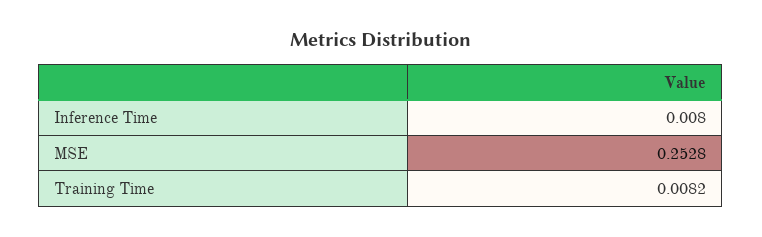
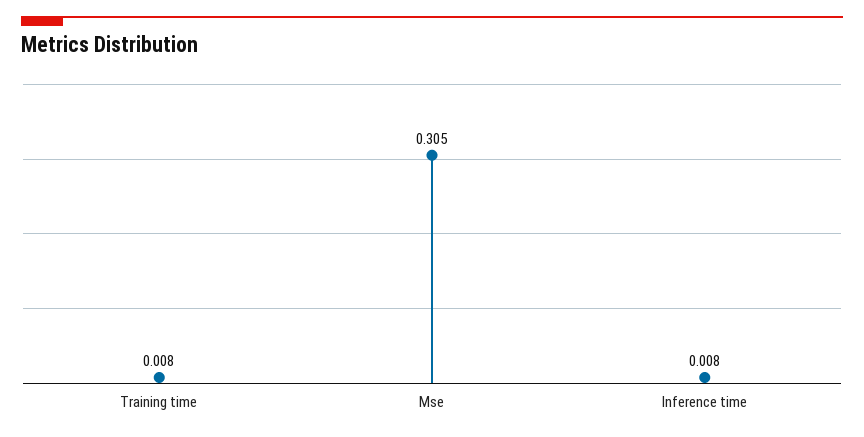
  {
    "Inference Time": 0.008,
-   "MSE": 0.2528,
+   "MSE": 0.305,
    "Training Time": 0.0082
  }

